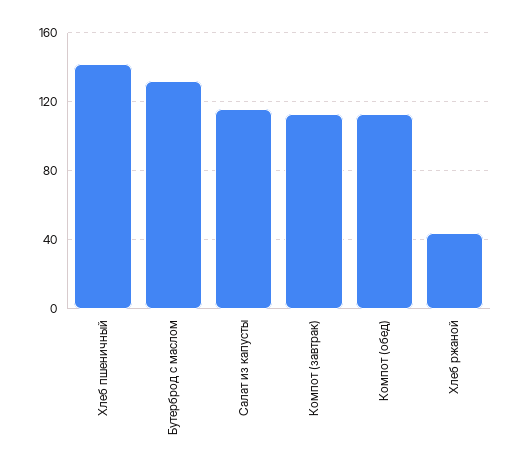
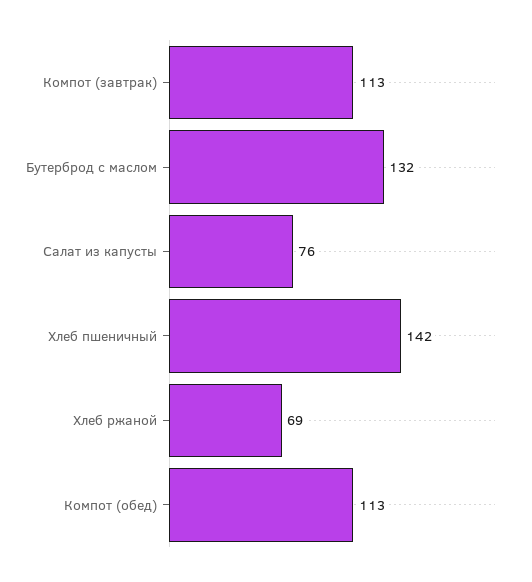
  {
    "Хлеб пшеничный": 142,
    "Бутерброд с маслом": 132,
-   "Салат из капусты": 115,
+   "Салат из капусты": 76,
    "Компот (завтрак)": 113,
    "Компот (обед)": 113,
-   "Хлеб ржаной": 45
+   "Хлеб ржаной": 69
  }

